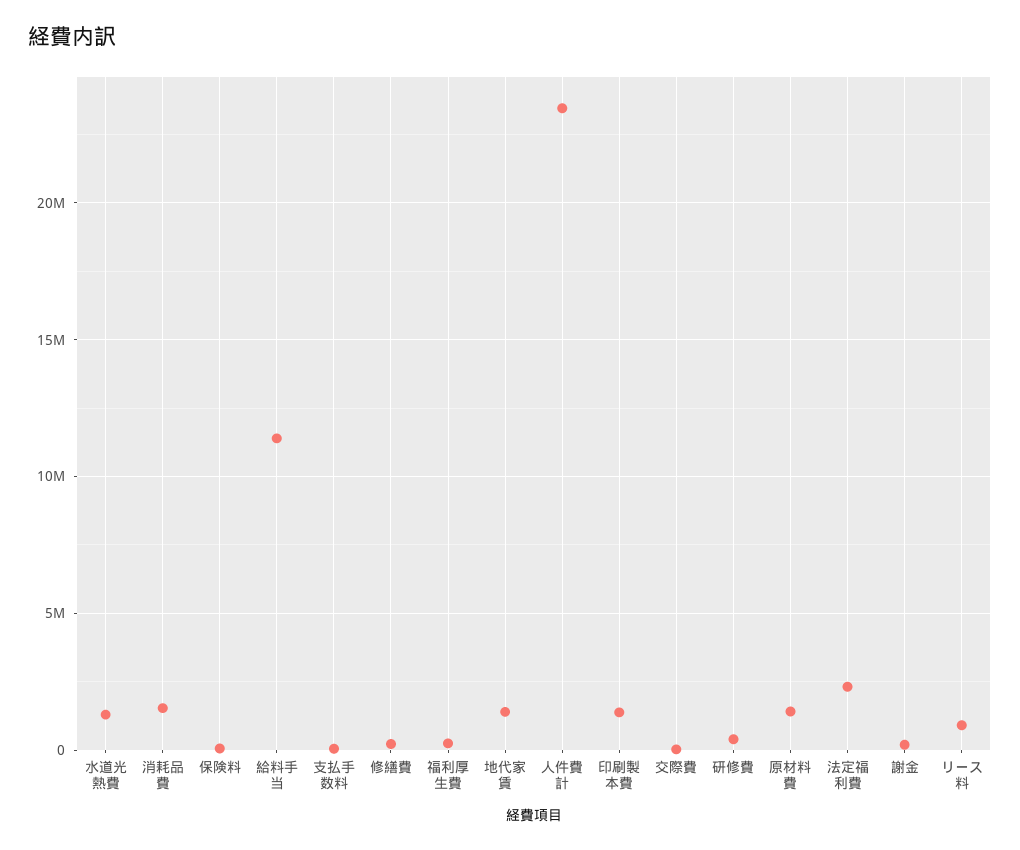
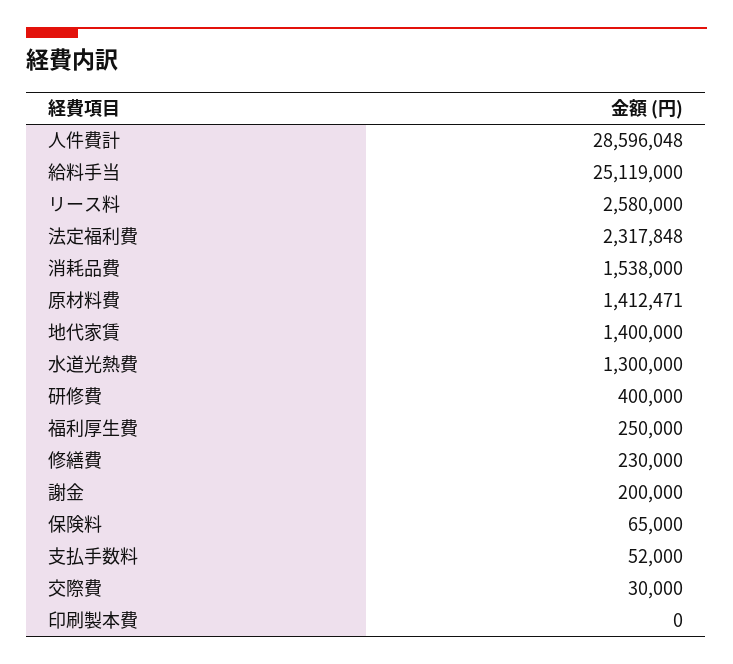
  {
    "水道光熱費": 1300000,
    "消耗品費": 1538000,
    "保険料": 65000,
-   "給料手当": 11500000,
+   "給料手当": 25119000,
    "支払手数料": 52000,
    "修繕費": 230000,
    "福利厚生費": 250000,
    "地代家賃": 1400000,
-   "人件費計": 23500000,
+   "人件費計": 28596048,
-   "印刷製本費": 1500000,
+   "印刷製本費": 0,
    "交際費": 30000,
    "研修費": 400000,
    "原材料費": 1412471,
    "法定福利費": 2317848,
    "謝金": 200000,
-   "リース料": 1000000
+   "リース料": 2580000
  }

